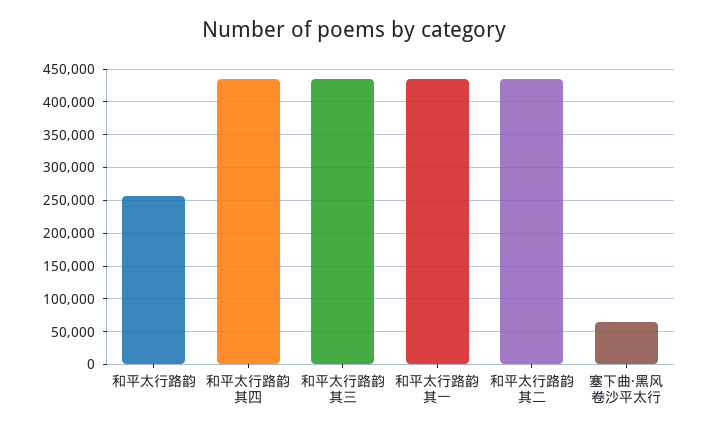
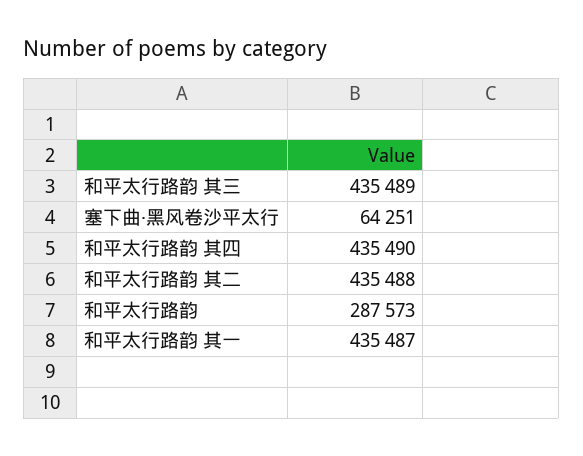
  {
-   "和平太行路韵": 260000,
+   "和平太行路韵": 287573,
    "和平太行路韵 其四": 435490,
    "和平太行路韵 其三": 435489,
    "和平太行路韵 其一": 435487,
    "和平太行路韵 其二": 435488,
    "塞下曲·黑风卷沙平太行": 64251
  }

